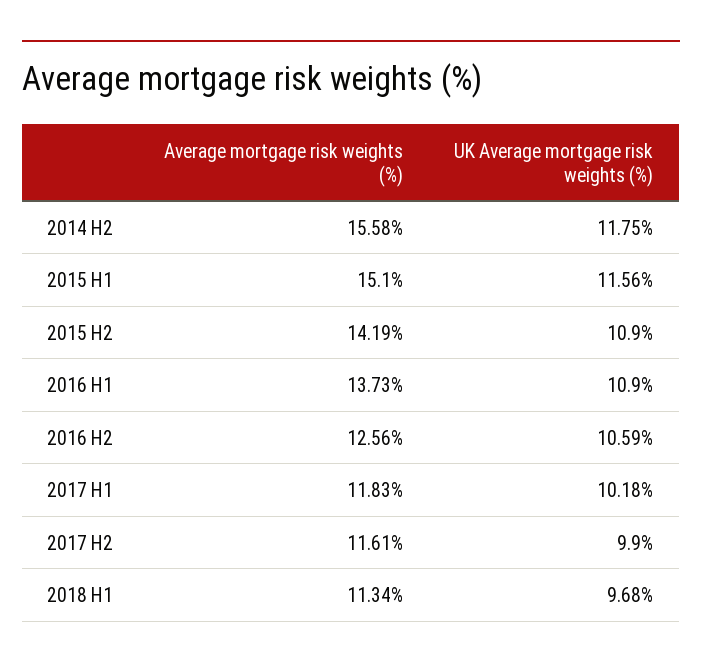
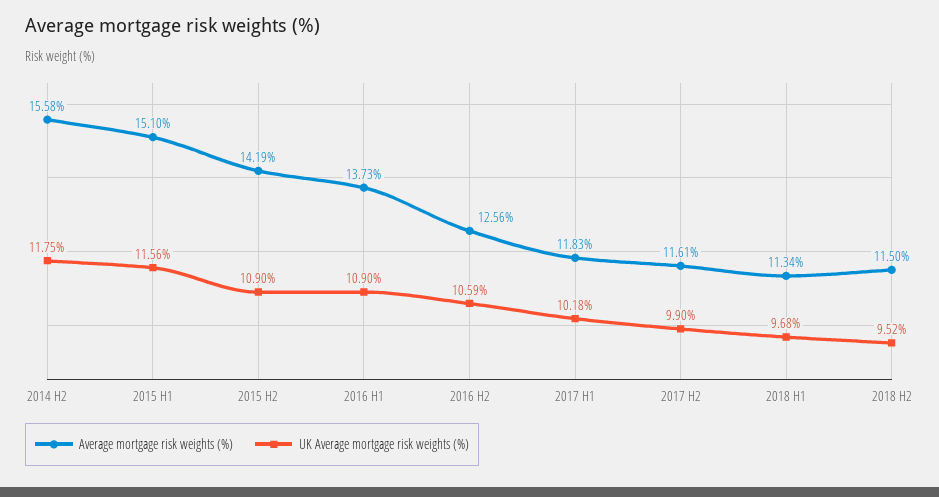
  {
    "Average mortgage risk weights (%)": {
      "2014 H2": 15.58,
      "2015 H1": 15.1,
      "2015 H2": 14.19,
      "2016 H1": 13.73,
      "2016 H2": 12.56,
      "2017 H1": 11.83,
      "2017 H2": 11.61,
-     "2018 H1": 11.34
+     "2018 H1": 11.34,
+     "2018 H2": 11.5
    },
    "UK Average mortgage risk weights (%)": {
      "2014 H2": 11.75,
      "2015 H1": 11.56,
      "2015 H2": 10.9,
      "2016 H1": 10.9,
      "2016 H2": 10.59,
      "2017 H1": 10.18,
      "2017 H2": 9.9,
-     "2018 H1": 9.68
+     "2018 H1": 9.68,
+     "2018 H2": 9.52
    }
  }

